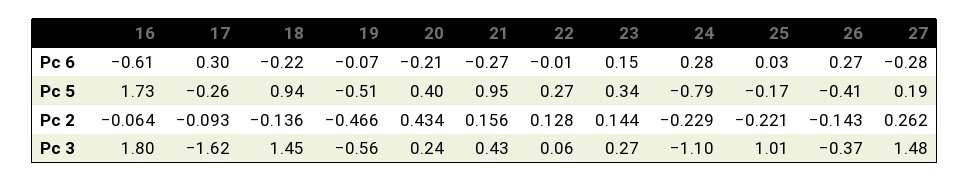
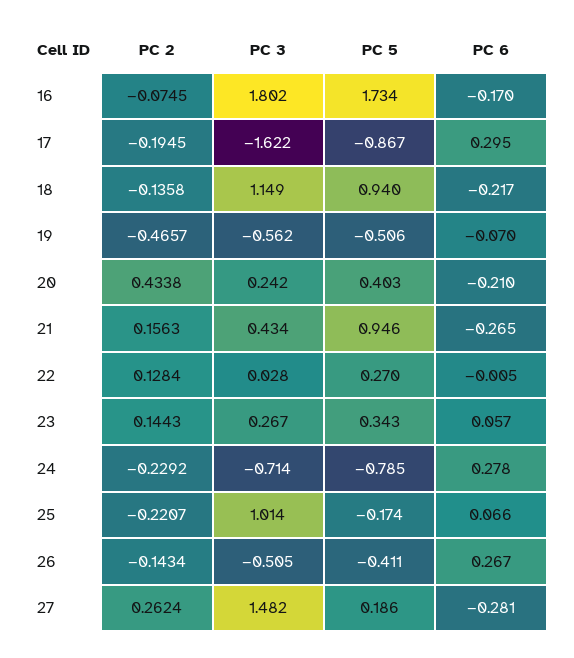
  {
    "16": {
-     "Pc 6": -0.61,
+     "Pc 6": -0.17,
      "Pc 5": 1.734,
-     "Pc 2": -0.064,
+     "Pc 2": -0.0745,
      "Pc 3": 1.802
    },
    "17": {
      "Pc 6": 0.295,
-     "Pc 5": -0.26,
+     "Pc 5": -0.867,
-     "Pc 2": -0.093,
+     "Pc 2": -0.1945,
      "Pc 3": -1.622
    },
    "18": {
      "Pc 6": -0.217,
      "Pc 5": 0.94,
      "Pc 2": -0.1358,
-     "Pc 3": 1.45
+     "Pc 3": 1.149
    },
    "19": {
      "Pc 6": -0.07,
      "Pc 5": -0.506,
      "Pc 2": -0.4657,
      "Pc 3": -0.562
    },
    "20": {
      "Pc 6": -0.21,
      "Pc 5": 0.403,
      "Pc 2": 0.4338,
      "Pc 3": 0.242
    },
    "21": {
      "Pc 6": -0.265,
      "Pc 5": 0.946,
      "Pc 2": 0.1563,
      "Pc 3": 0.434
    },
    "22": {
      "Pc 6": -0.005,
      "Pc 5": 0.27,
      "Pc 2": 0.1284,
-     "Pc 3": 0.06
+     "Pc 3": 0.028
    },
    "23": {
-     "Pc 6": 0.15,
+     "Pc 6": 0.057,
      "Pc 5": 0.343,
      "Pc 2": 0.1443,
      "Pc 3": 0.267
    },
    "24": {
      "Pc 6": 0.278,
      "Pc 5": -0.785,
      "Pc 2": -0.2292,
-     "Pc 3": -1.1
+     "Pc 3": -0.714
    },
    "25": {
-     "Pc 6": 0.03,
+     "Pc 6": 0.066,
      "Pc 5": -0.174,
      "Pc 2": -0.2207,
      "Pc 3": 1.014
    },
    "26": {
      "Pc 6": 0.267,
      "Pc 5": -0.411,
      "Pc 2": -0.1434,
-     "Pc 3": -0.37
+     "Pc 3": -0.505
    },
    "27": {
      "Pc 6": -0.281,
      "Pc 5": 0.186,
      "Pc 2": 0.2624,
      "Pc 3": 1.482
    }
  }

